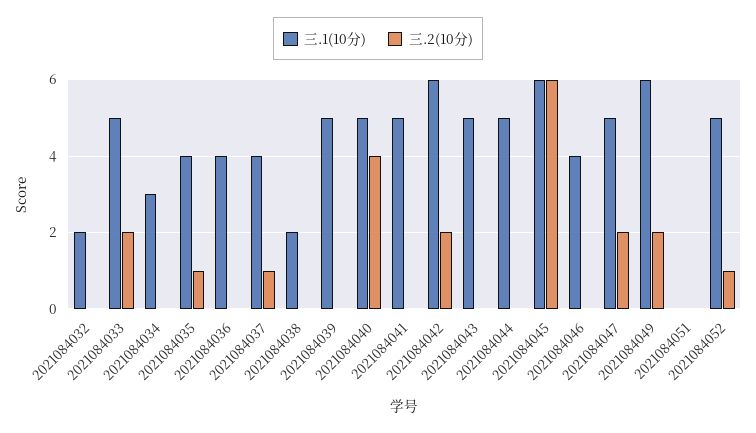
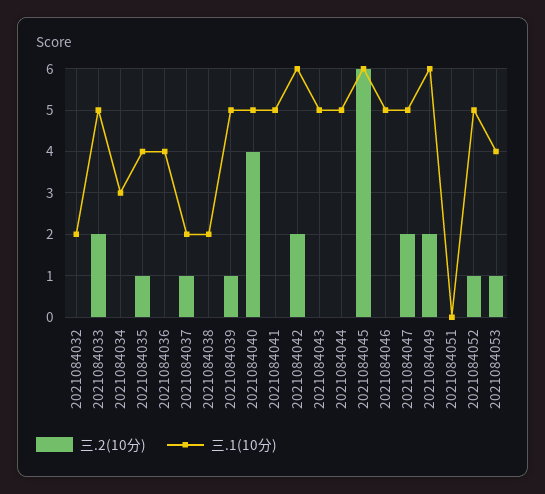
  {
    "三.1(10分)": {
      "2021084032": 2,
      "2021084033": 5,
      "2021084034": 3,
      "2021084035": 4,
      "2021084036": 4,
-     "2021084037": 4,
+     "2021084037": 2,
      "2021084038": 2,
      "2021084039": 5,
      "2021084040": 5,
      "2021084041": 5,
      "2021084042": 6,
      "2021084043": 5,
      "2021084044": 5,
      "2021084045": 6,
-     "2021084046": 4,
+     "2021084046": 5,
      "2021084047": 5,
      "2021084049": 6,
      "2021084051": 0,
-     "2021084052": 5
+     "2021084052": 5,
+     "2021084053": 4
    },
    "三.2(10分)": {
      "2021084032": 0,
      "2021084033": 2,
      "2021084034": 0,
      "2021084035": 1,
      "2021084036": 0,
      "2021084037": 1,
      "2021084038": 0,
-     "2021084039": 0,
+     "2021084039": 1,
      "2021084040": 4,
      "2021084041": 0,
      "2021084042": 2,
      "2021084043": 0,
      "2021084044": 0,
      "2021084045": 6,
      "2021084046": 0,
      "2021084047": 2,
      "2021084049": 2,
      "2021084051": 0,
-     "2021084052": 1
+     "2021084052": 1,
+     "2021084053": 1
    }
  }

